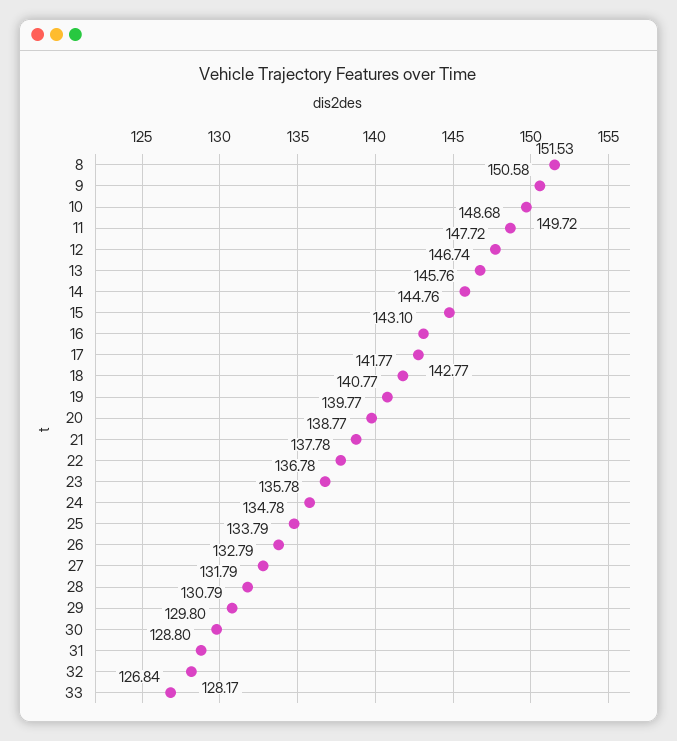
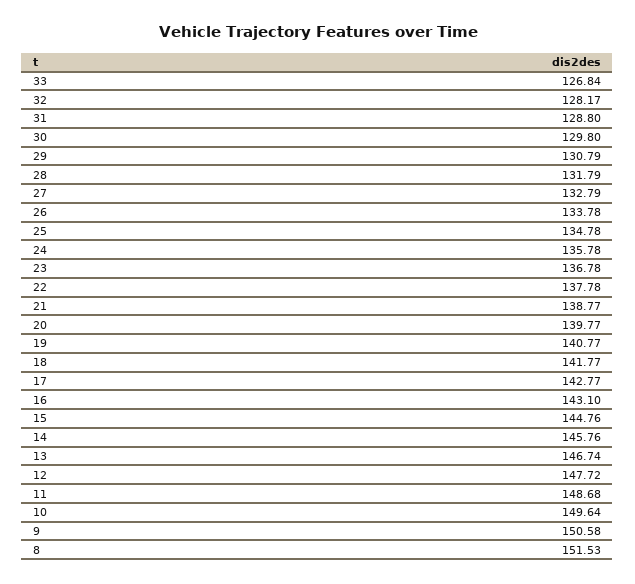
  {
    "8": 151.53,
    "9": 150.58,
-   "10": 149.72,
+   "10": 149.64,
    "11": 148.68,
    "12": 147.72,
    "13": 146.74,
    "14": 145.76,
    "15": 144.76,
    "16": 143.1,
    "17": 142.77,
    "18": 141.77,
    "19": 140.77,
    "20": 139.77,
    "21": 138.77,
    "22": 137.78,
    "23": 136.78,
    "24": 135.78,
    "25": 134.78,
-   "26": 133.79,
+   "26": 133.78,
    "27": 132.79,
    "28": 131.79,
    "29": 130.79,
    "30": 129.8,
    "31": 128.8,
    "32": 128.17,
    "33": 126.84
  }

